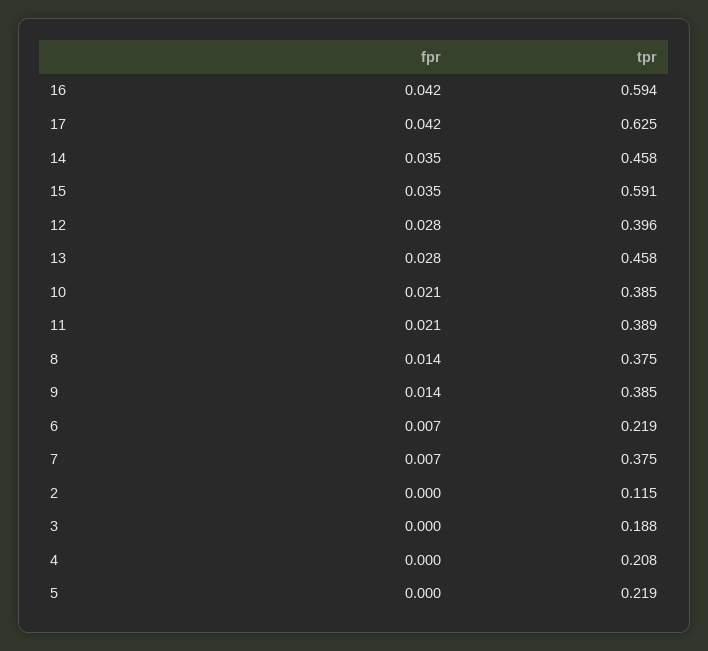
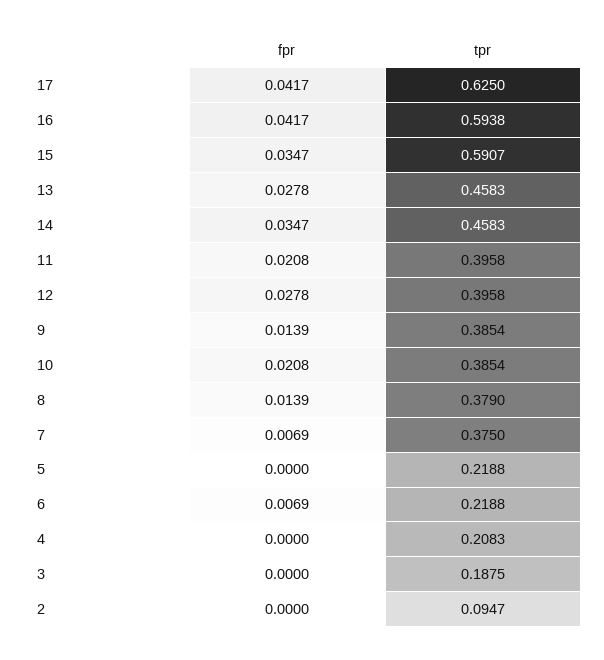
  {
    "fpr": {
      "16": 0.0417,
      "17": 0.0417,
      "14": 0.0347,
      "15": 0.0347,
      "12": 0.0278,
      "13": 0.0278,
      "10": 0.0208,
      "11": 0.0208,
      "8": 0.0139,
      "9": 0.0139,
      "6": 0.0069,
      "7": 0.0069,
      "2": 0,
      "3": 0,
      "4": 0,
      "5": 0
    },
    "tpr": {
      "16": 0.5938,
      "17": 0.625,
      "14": 0.4583,
      "15": 0.5907,
      "12": 0.3958,
      "13": 0.4583,
      "10": 0.3854,
-     "11": 0.389,
+     "11": 0.3958,
-     "8": 0.375,
+     "8": 0.379,
      "9": 0.3854,
      "6": 0.2188,
      "7": 0.375,
-     "2": 0.115,
+     "2": 0.0947,
      "3": 0.1875,
      "4": 0.2083,
      "5": 0.2188
    }
  }

